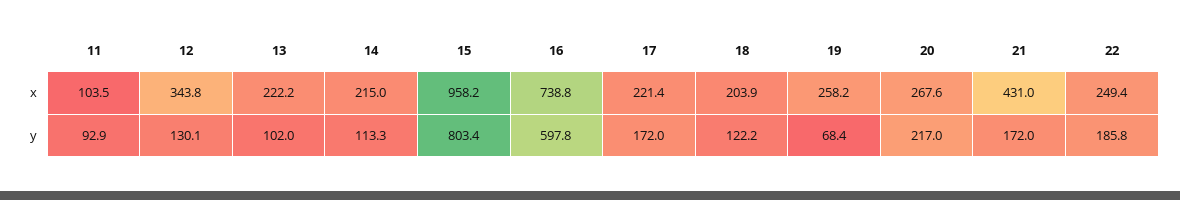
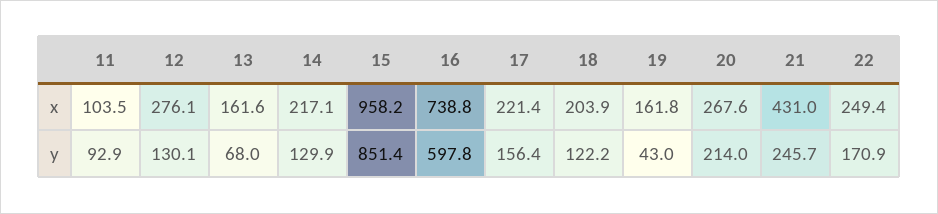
  {
    "11": {
      "x": 103.5,
      "y": 92.9
    },
    "12": {
-     "x": 343.8,
+     "x": 276.1,
      "y": 130.1
    },
    "13": {
-     "x": 222.2,
+     "x": 161.6,
-     "y": 102
+     "y": 68
    },
    "14": {
-     "x": 215,
+     "x": 217.1,
-     "y": 113.3
+     "y": 129.9
    },
    "15": {
      "x": 958.2,
-     "y": 803.4
+     "y": 851.4
    },
    "16": {
      "x": 738.8,
      "y": 597.8
    },
    "17": {
      "x": 221.4,
-     "y": 172
+     "y": 156.4
    },
    "18": {
      "x": 203.9,
      "y": 122.2
    },
    "19": {
-     "x": 258.2,
+     "x": 161.8,
-     "y": 68.4
+     "y": 43
    },
    "20": {
      "x": 267.6,
-     "y": 217
+     "y": 214
    },
    "21": {
      "x": 431,
-     "y": 172
+     "y": 245.7
    },
    "22": {
      "x": 249.4,
-     "y": 185.8
+     "y": 170.9
    }
  }

